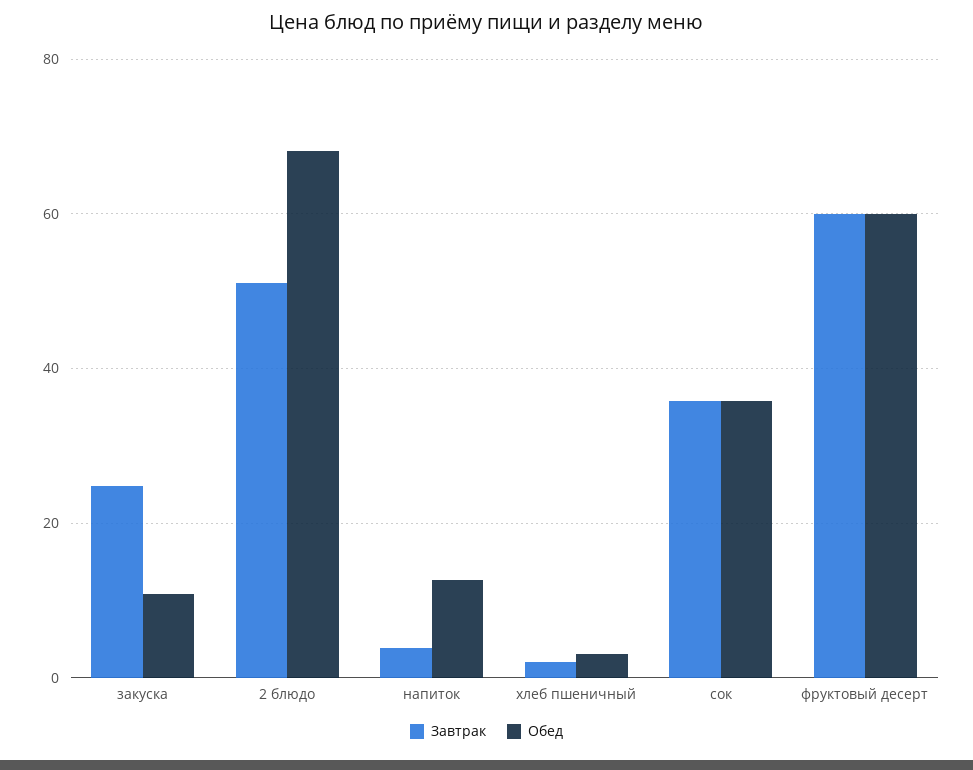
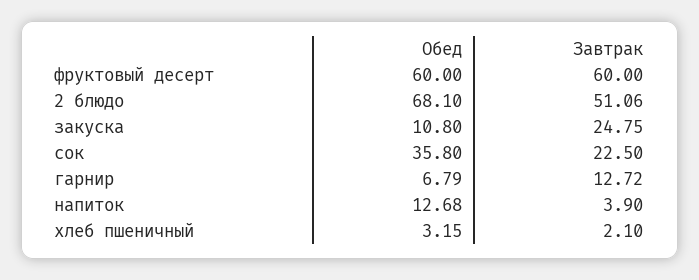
  {
    "Завтрак": {
      "закуска": 24.75,
      "2 блюдо": 51.06,
      "напиток": 3.9,
      "хлеб пшеничный": 2.1,
-     "сок": 36,
+     "сок": 22.5,
-     "фруктовый десерт": 60
+     "фруктовый десерт": 60,
+     "гарнир": 12.72
    },
    "Обед": {
      "закуска": 10.8,
      "2 блюдо": 68.1,
      "напиток": 12.68,
      "хлеб пшеничный": 3.15,
      "сок": 35.8,
-     "фруктовый десерт": 60
+     "фруктовый десерт": 60,
+     "гарнир": 6.79
    }
  }

